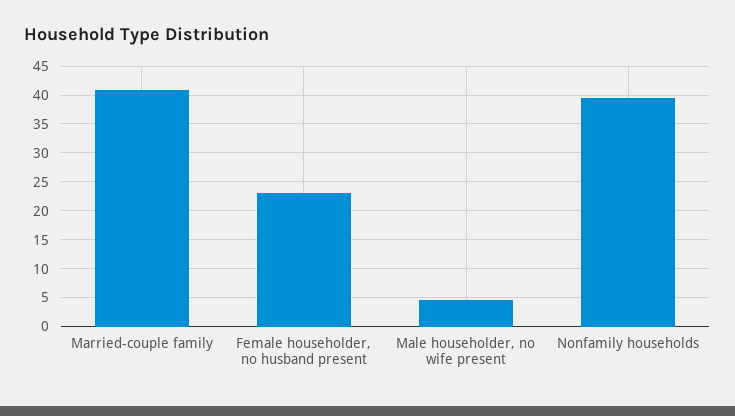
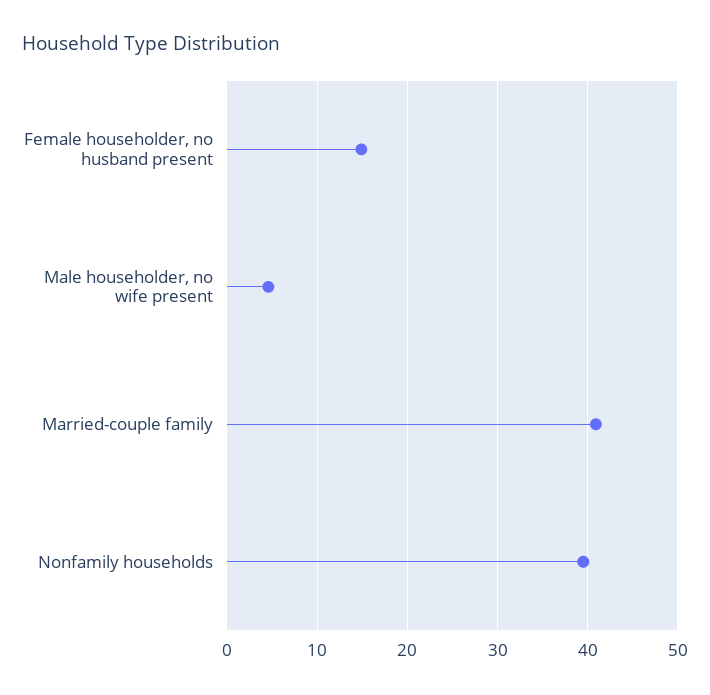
  {
    "Married-couple family": 41,
-   "Female householder, no husband present": 22.5,
+   "Female householder, no husband present": 15,
    "Male householder, no wife present": 5,
    "Nonfamily households": 40
  }

